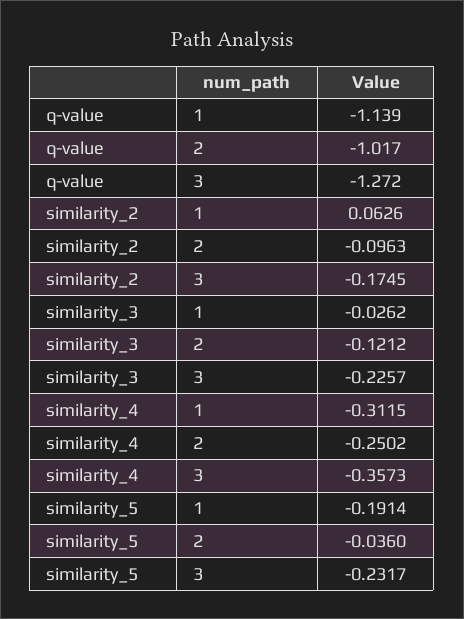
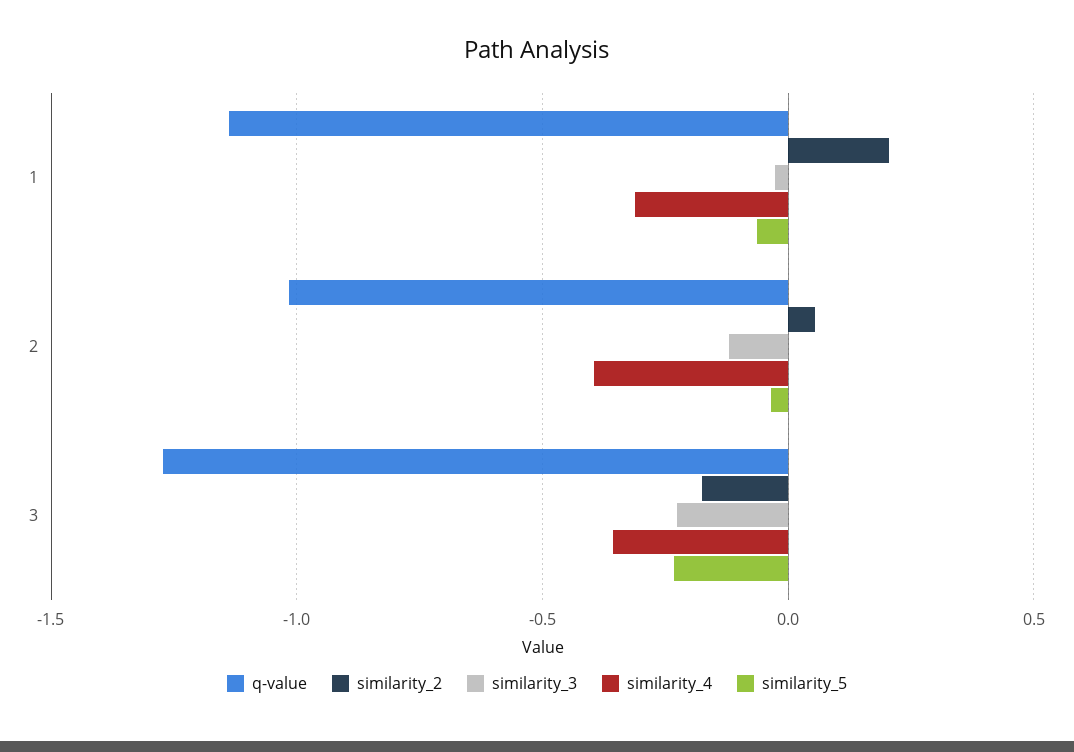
  {
    "q-value": {
      "1": -1.139,
      "2": -1.017,
      "3": -1.272
    },
    "similarity_2": {
-     "1": 0.0626,
+     "1": 0.2,
-     "2": -0.0963,
+     "2": 0.05,
      "3": -0.1745
    },
    "similarity_3": {
      "1": -0.0262,
      "2": -0.1212,
      "3": -0.2257
    },
    "similarity_4": {
      "1": -0.3115,
-     "2": -0.2502,
+     "2": -0.4,
      "3": -0.3573
    },
    "similarity_5": {
-     "1": -0.1914,
+     "1": -0.05,
      "2": -0.036,
      "3": -0.2317
    }
  }

